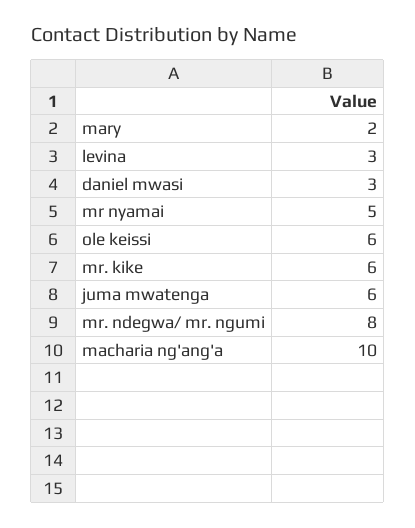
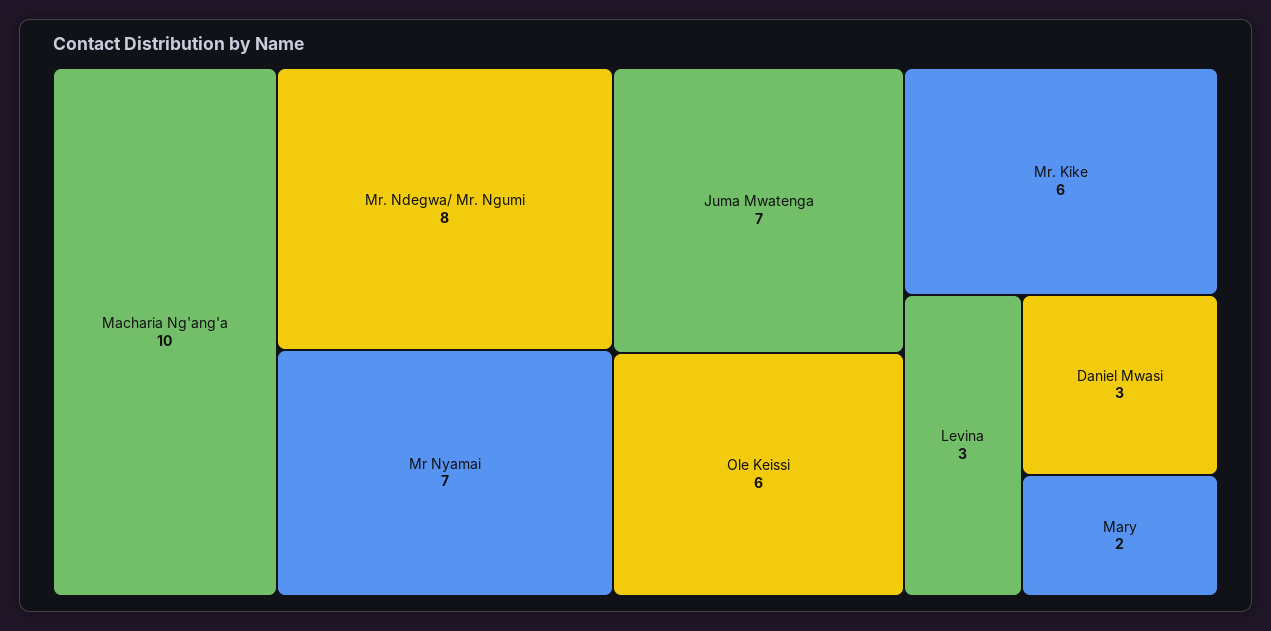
  {
    "mary": 2,
    "levina": 3,
    "daniel mwasi": 3,
-   "mr nyamai": 5,
+   "mr nyamai": 7,
    "ole keissi": 6,
    "mr. kike": 6,
-   "juma mwatenga": 6,
+   "juma mwatenga": 7,
    "mr. ndegwa/ mr. ngumi": 8,
    "macharia ng'ang'a": 10
  }

